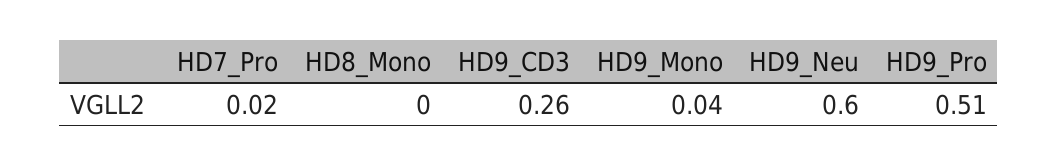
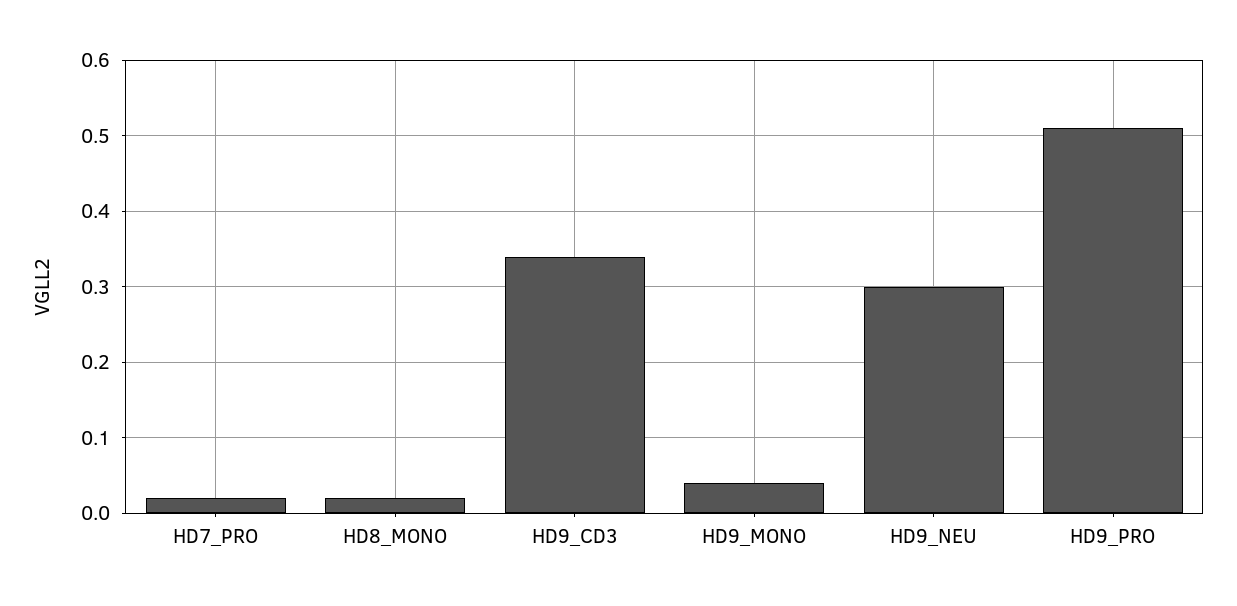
  {
    "HD7_Pro": 0.02,
-   "HD8_Mono": 0,
+   "HD8_Mono": 0.02,
-   "HD9_CD3": 0.26,
+   "HD9_CD3": 0.34,
    "HD9_Mono": 0.04,
-   "HD9_Neu": 0.6,
+   "HD9_Neu": 0.3,
    "HD9_Pro": 0.51
  }

